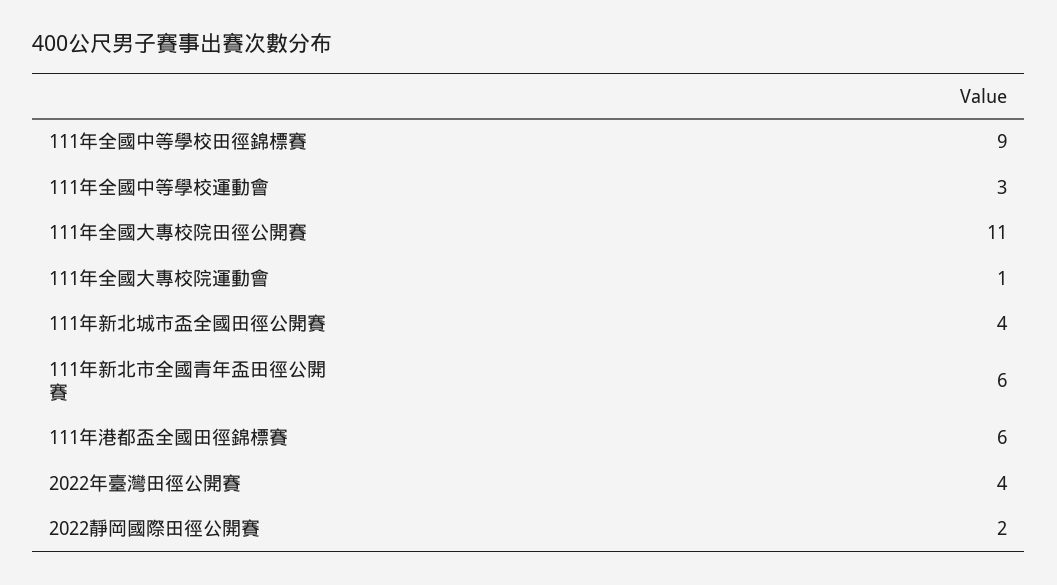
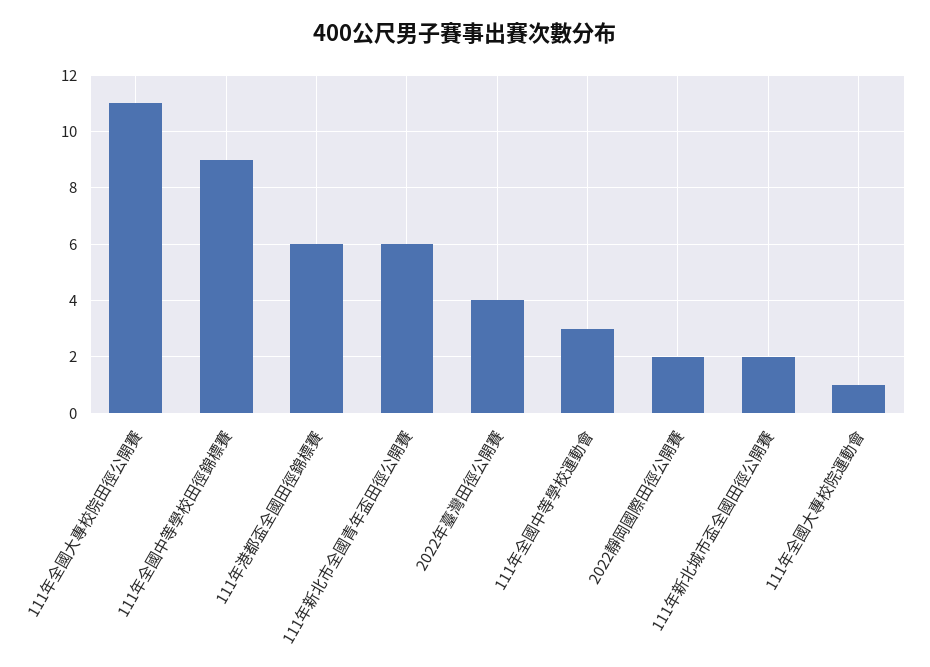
  {
    "111年全國中等學校田徑錦標賽": 9,
    "111年全國中等學校運動會": 3,
    "111年全國大專校院田徑公開賽": 11,
    "111年全國大專校院運動會": 1,
-   "111年新北城市盃全國田徑公開賽": 4,
+   "111年新北城市盃全國田徑公開賽": 2,
    "111年新北市全國青年盃田徑公開賽": 6,
    "111年港都盃全國田徑錦標賽": 6,
    "2022年臺灣田徑公開賽": 4,
    "2022靜岡國際田徑公開賽": 2
  }

